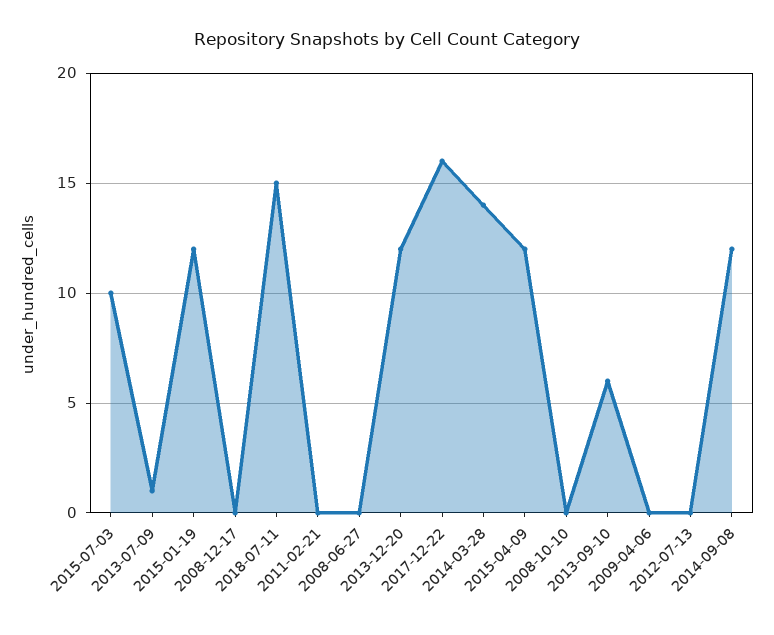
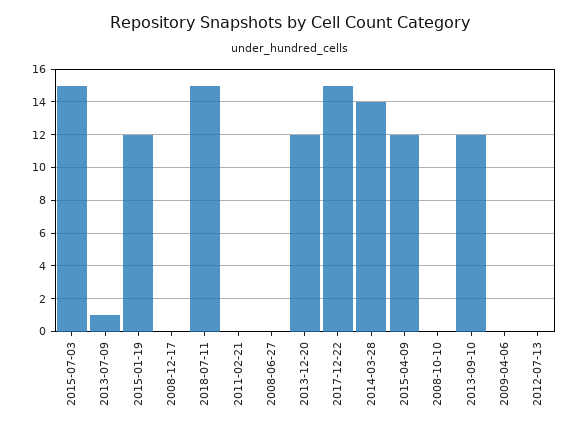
  {
-   "2015-07-03": 10,
+   "2015-07-03": 15,
    "2013-07-09": 1,
    "2015-01-19": 12,
    "2008-12-17": 0,
    "2018-07-11": 15,
    "2011-02-21": 0,
    "2008-06-27": 0,
    "2013-12-20": 12,
-   "2017-12-22": 16,
+   "2017-12-22": 15,
    "2014-03-28": 14,
    "2015-04-09": 12,
    "2008-10-10": 0,
-   "2013-09-10": 6,
+   "2013-09-10": 12,
    "2009-04-06": 0,
-   "2012-07-13": 0,
+   "2012-07-13": 0
-   "2014-09-08": 12
  }

